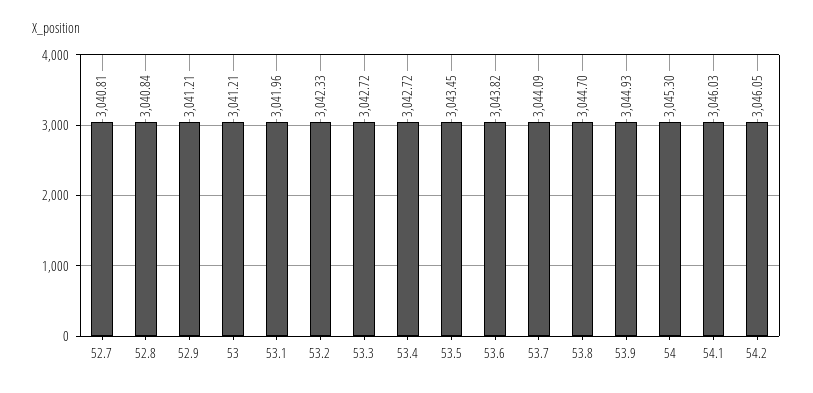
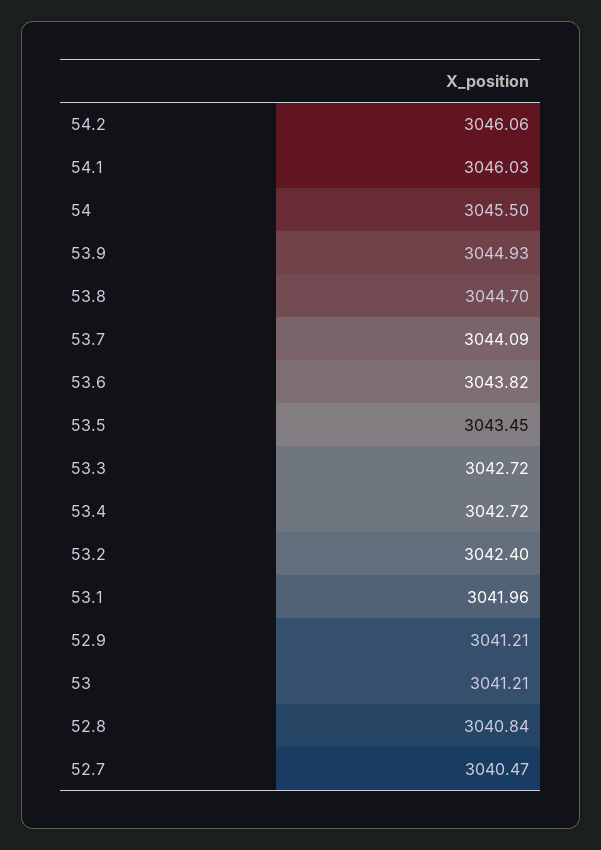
  {
-   "52.7": 3040.81,
+   "52.7": 3040.47,
    "52.8": 3040.84,
    "52.9": 3041.21,
    "53": 3041.21,
    "53.1": 3041.96,
-   "53.2": 3042.33,
+   "53.2": 3042.4,
    "53.3": 3042.72,
    "53.4": 3042.72,
    "53.5": 3043.45,
    "53.6": 3043.82,
    "53.7": 3044.09,
    "53.8": 3044.7,
    "53.9": 3044.93,
-   "54": 3045.3,
+   "54": 3045.5,
    "54.1": 3046.03,
-   "54.2": 3046.05
+   "54.2": 3046.06
  }

